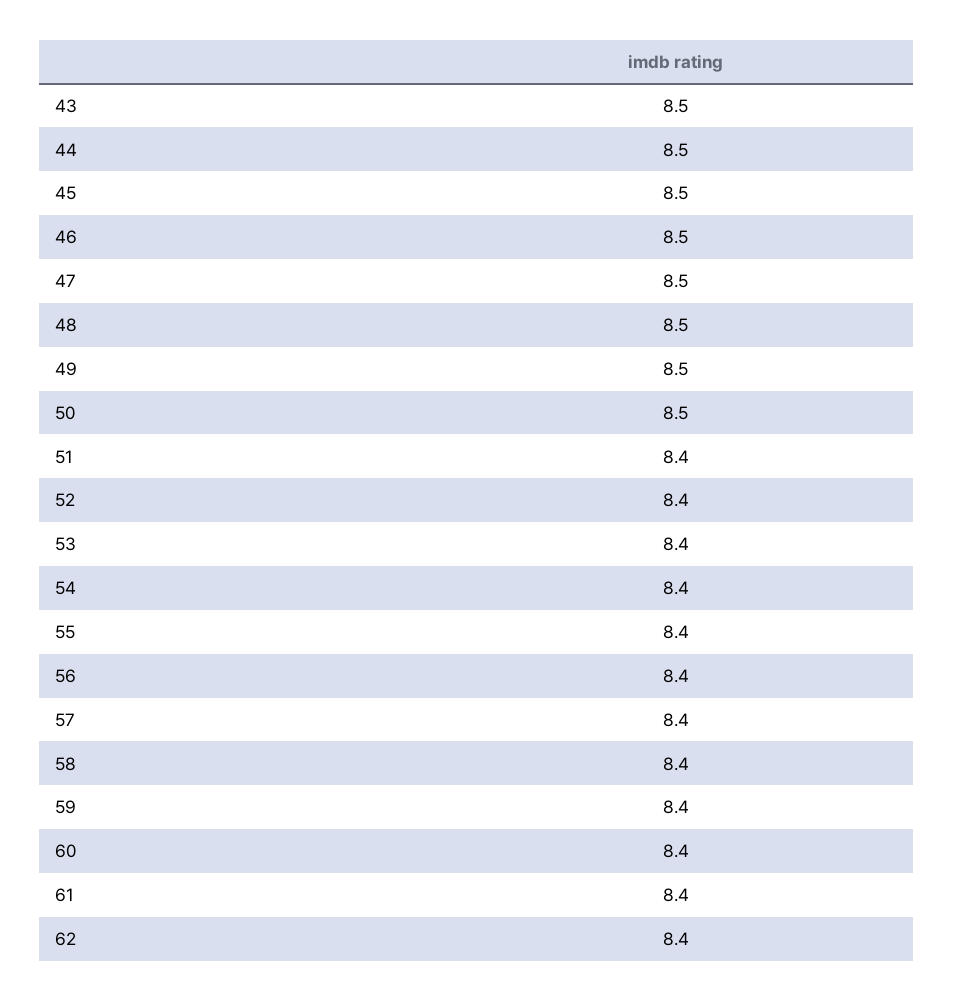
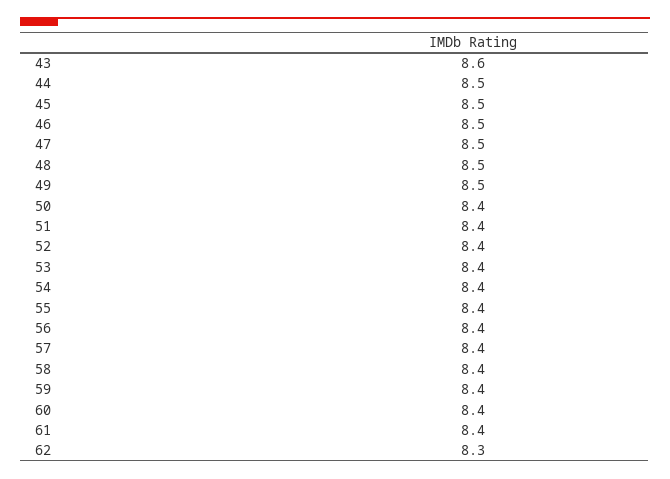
  {
-   "43": 8.5,
+   "43": 8.6,
    "44": 8.5,
    "45": 8.5,
    "46": 8.5,
    "47": 8.5,
    "48": 8.5,
    "49": 8.5,
-   "50": 8.5,
+   "50": 8.4,
    "51": 8.4,
    "52": 8.4,
    "53": 8.4,
    "54": 8.4,
    "55": 8.4,
    "56": 8.4,
    "57": 8.4,
    "58": 8.4,
    "59": 8.4,
    "60": 8.4,
    "61": 8.4,
-   "62": 8.4
+   "62": 8.3
  }

